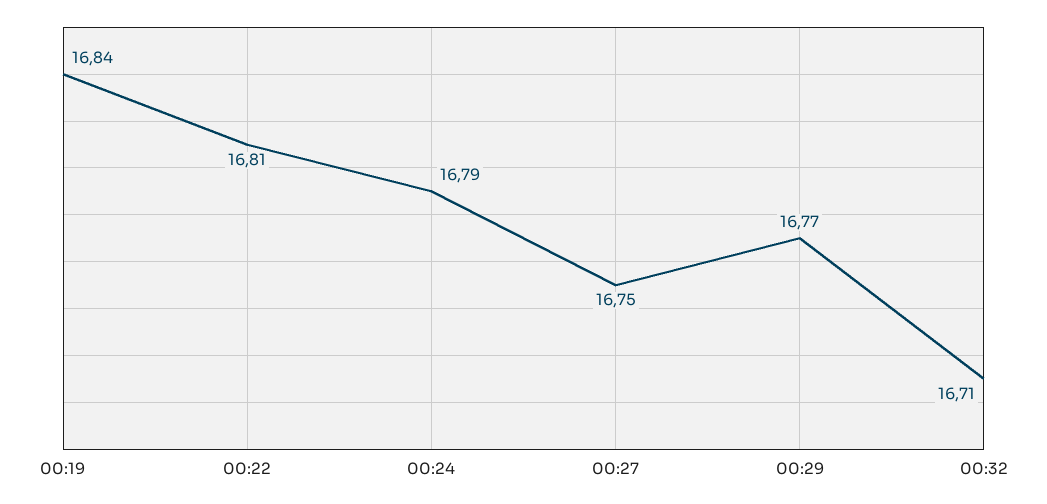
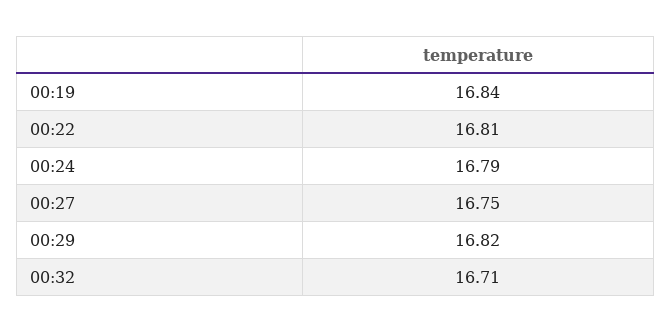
  {
    "00:19": 16.84,
    "00:22": 16.81,
    "00:24": 16.79,
    "00:27": 16.75,
-   "00:29": 16.77,
+   "00:29": 16.82,
    "00:32": 16.71
  }

